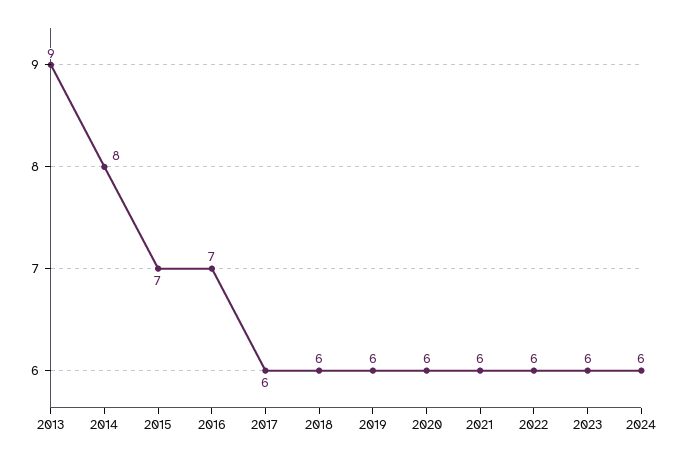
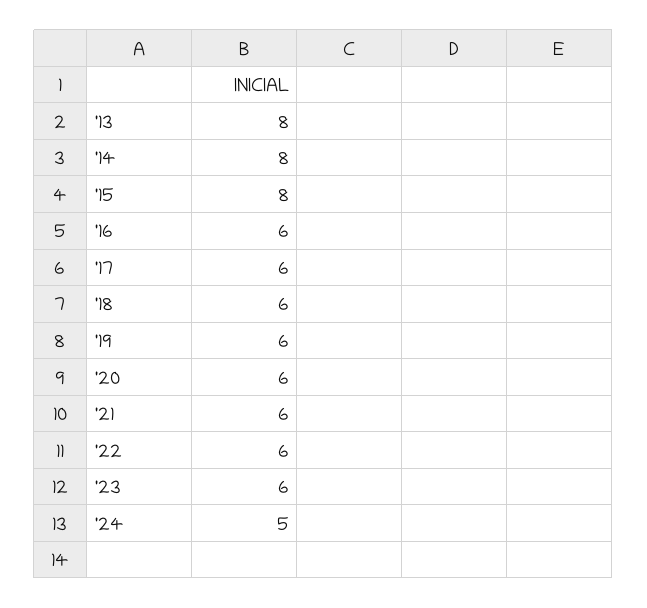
  {
-   "2013": 9,
+   "2013": 8,
    "2014": 8,
-   "2015": 7,
+   "2015": 8,
-   "2016": 7,
+   "2016": 6,
    "2017": 6,
    "2018": 6,
    "2019": 6,
    "2020": 6,
    "2021": 6,
    "2022": 6,
    "2023": 6,
-   "2024": 6
+   "2024": 5
  }

